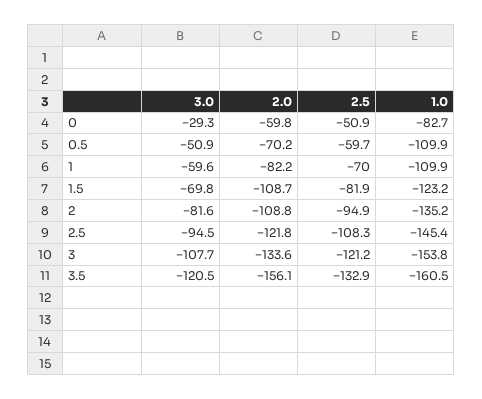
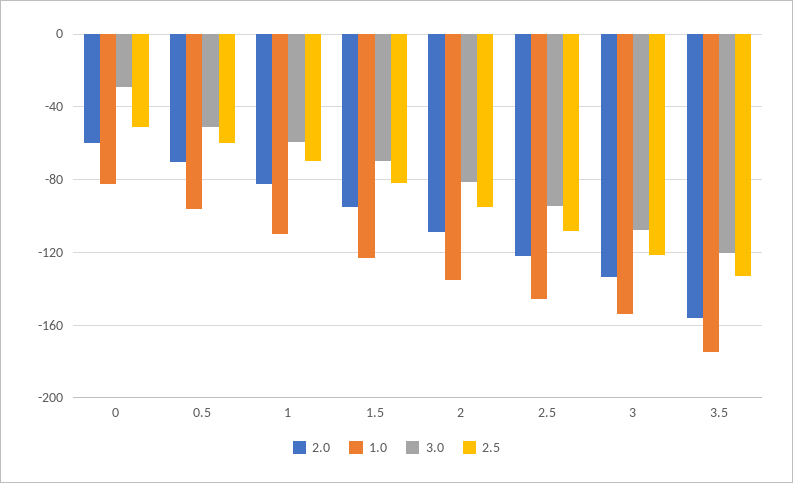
  {
    "3.0": {
      "0": -29.3,
      "0.5": -50.9,
      "1": -59.6,
      "1.5": -69.8,
      "2": -81.6,
      "2.5": -94.5,
      "3": -107.7,
      "3.5": -120.5
    },
    "2.0": {
      "0": -59.8,
      "0.5": -70.2,
      "1": -82.2,
-     "1.5": -108.7,
+     "1.5": -95,
      "2": -108.8,
      "2.5": -121.8,
      "3": -133.6,
      "3.5": -156.1
    },
    "2.5": {
      "0": -50.9,
      "0.5": -59.7,
      "1": -70,
      "1.5": -81.9,
      "2": -94.9,
      "2.5": -108.3,
      "3": -121.2,
      "3.5": -132.9
    },
    "1.0": {
      "0": -82.7,
-     "0.5": -109.9,
+     "0.5": -95,
      "1": -109.9,
      "1.5": -123.2,
      "2": -135.2,
      "2.5": -145.4,
      "3": -153.8,
-     "3.5": -160.5
+     "3.5": -175
    }
  }

